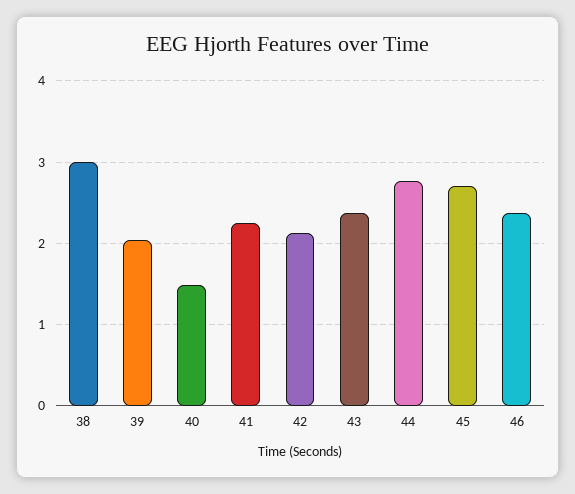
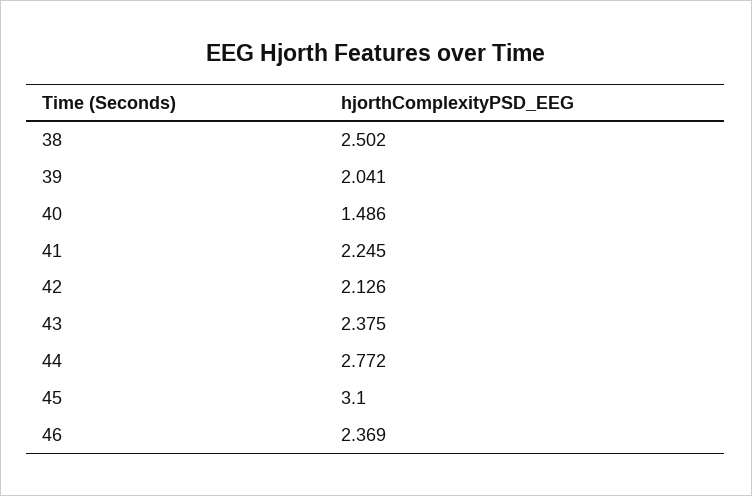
  {
-   "38": 3,
+   "38": 2.502,
    "39": 2.041,
    "40": 1.486,
    "41": 2.245,
    "42": 2.126,
    "43": 2.375,
    "44": 2.772,
-   "45": 2.7,
+   "45": 3.1,
    "46": 2.369
  }

